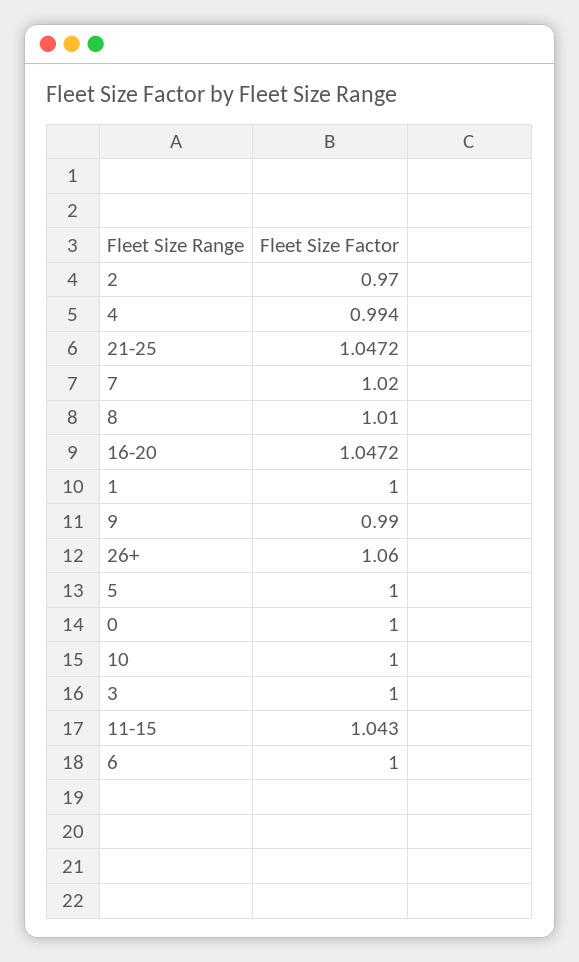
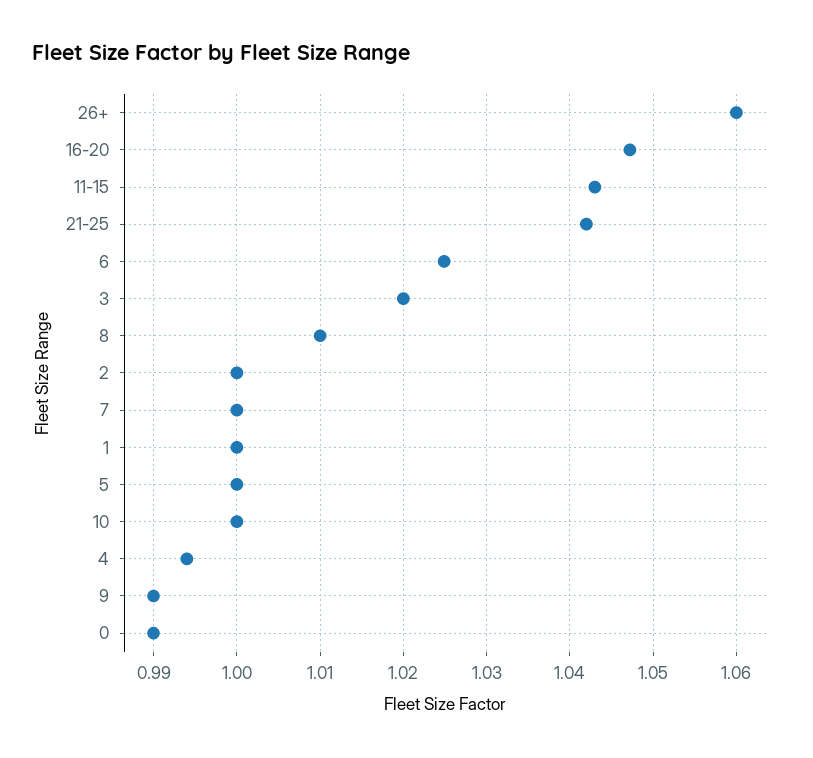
  {
-   "2": 0.97,
+   "2": 1,
    "4": 0.994,
-   "21-25": 1.0472,
+   "21-25": 1.042,
-   "7": 1.02,
+   "7": 1,
    "8": 1.01,
    "16-20": 1.0472,
    "1": 1,
    "9": 0.99,
    "26+": 1.06,
    "5": 1,
-   "0": 1,
+   "0": 0.99,
    "10": 1,
-   "3": 1,
+   "3": 1.02,
    "11-15": 1.043,
-   "6": 1
+   "6": 1.025
  }

